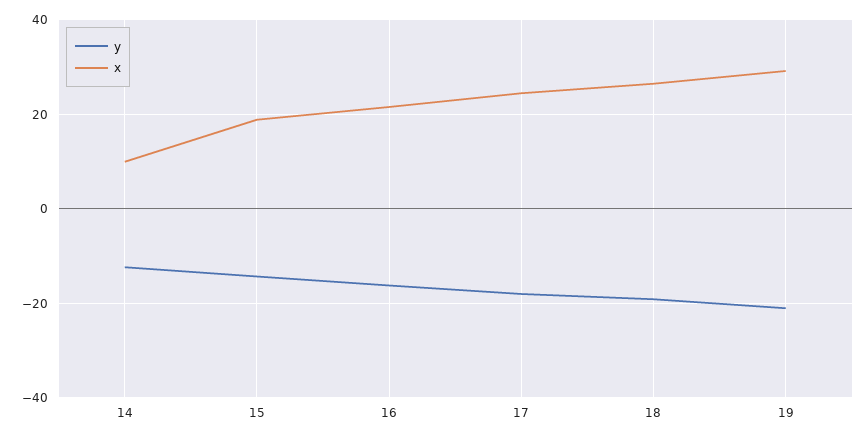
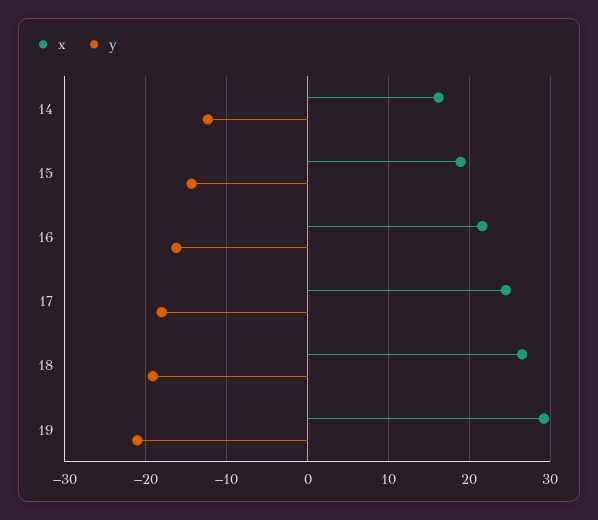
  {
    "y": {
      "14": -12,
      "15": -14,
      "16": -16,
      "17": -18,
      "18": -19,
      "19": -21
    },
    "x": {
-     "14": 10,
+     "14": 16,
      "15": 19,
      "16": 22,
      "17": 25,
      "18": 27,
      "19": 29
    }
  }

